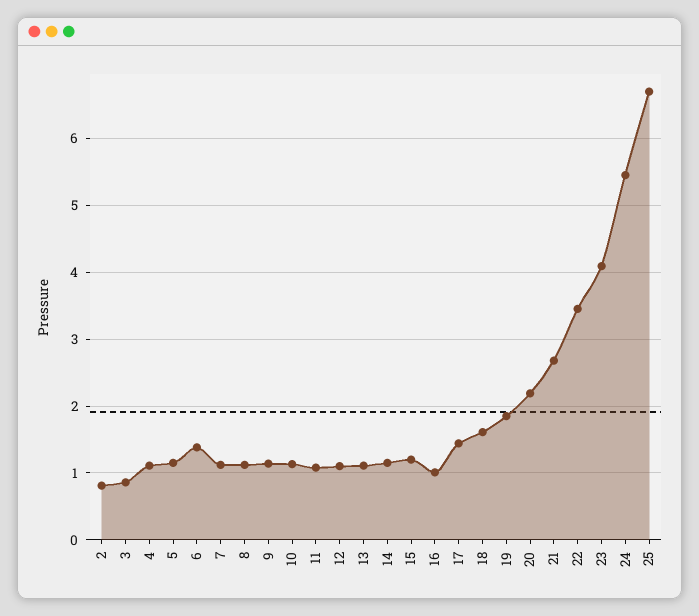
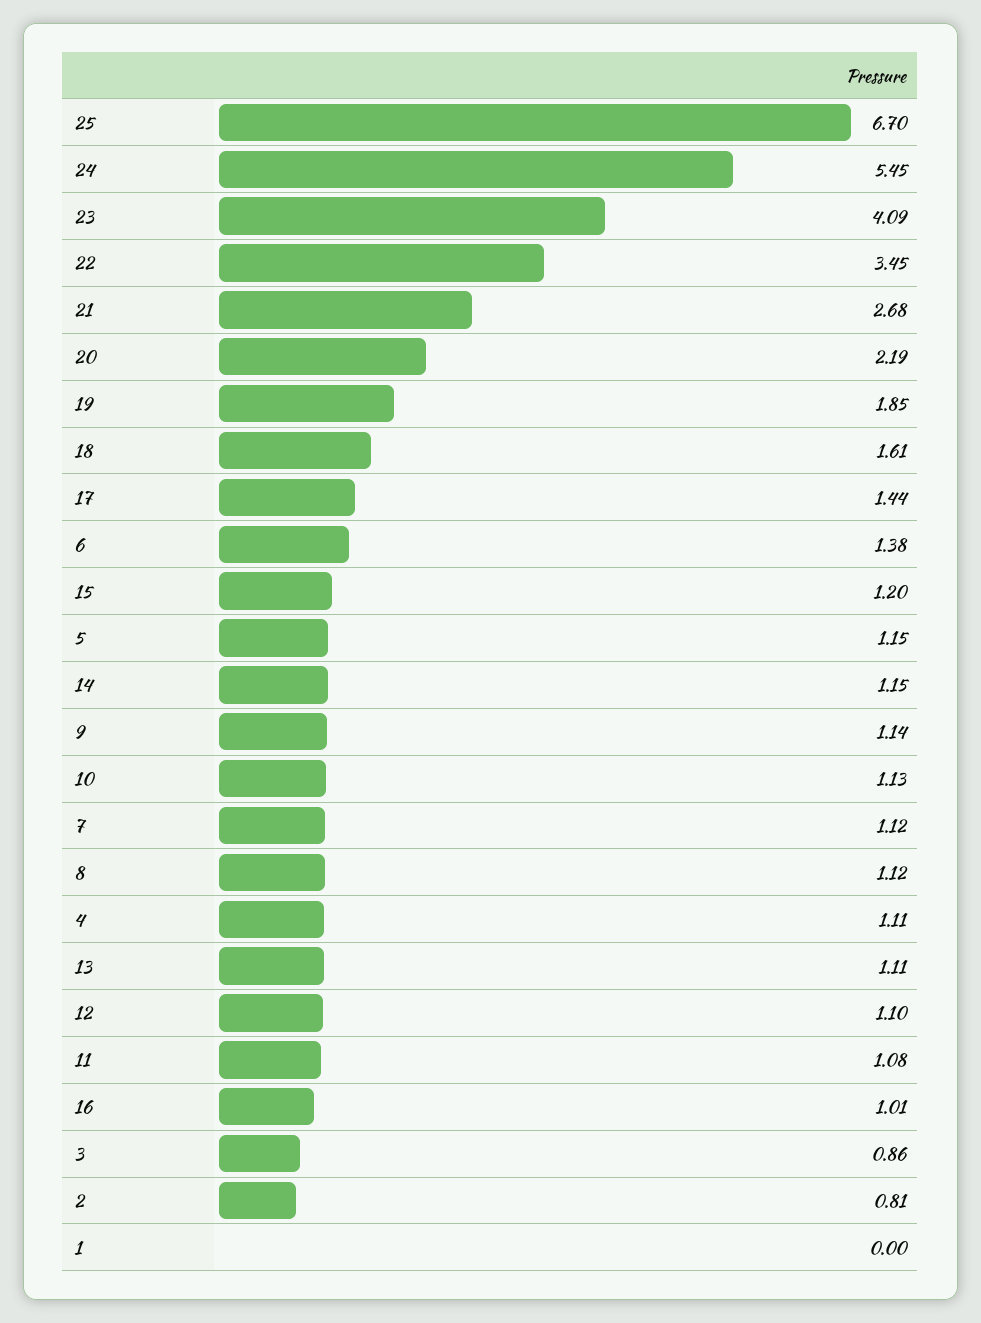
  {
    "2": 0.81,
    "3": 0.86,
    "4": 1.11,
    "5": 1.15,
    "6": 1.38,
    "7": 1.12,
    "8": 1.12,
    "9": 1.14,
    "10": 1.13,
    "11": 1.08,
    "12": 1.1,
    "13": 1.11,
    "14": 1.15,
    "15": 1.2,
    "16": 1.01,
    "17": 1.44,
    "18": 1.61,
    "19": 1.85,
    "20": 2.19,
    "21": 2.68,
    "22": 3.45,
    "23": 4.09,
    "24": 5.45,
-   "25": 6.7
+   "25": 6.7,
+   "1": 0
  }

